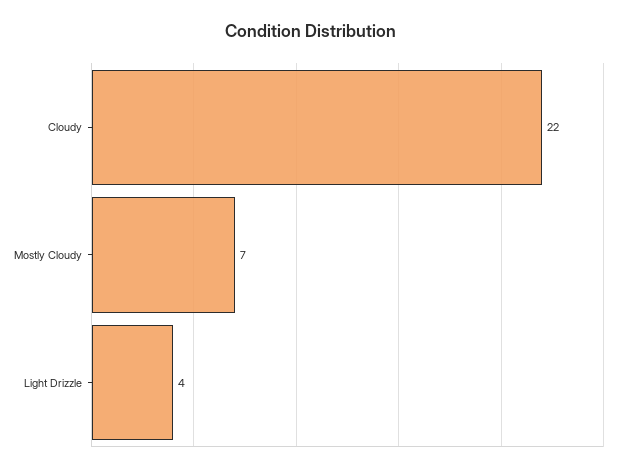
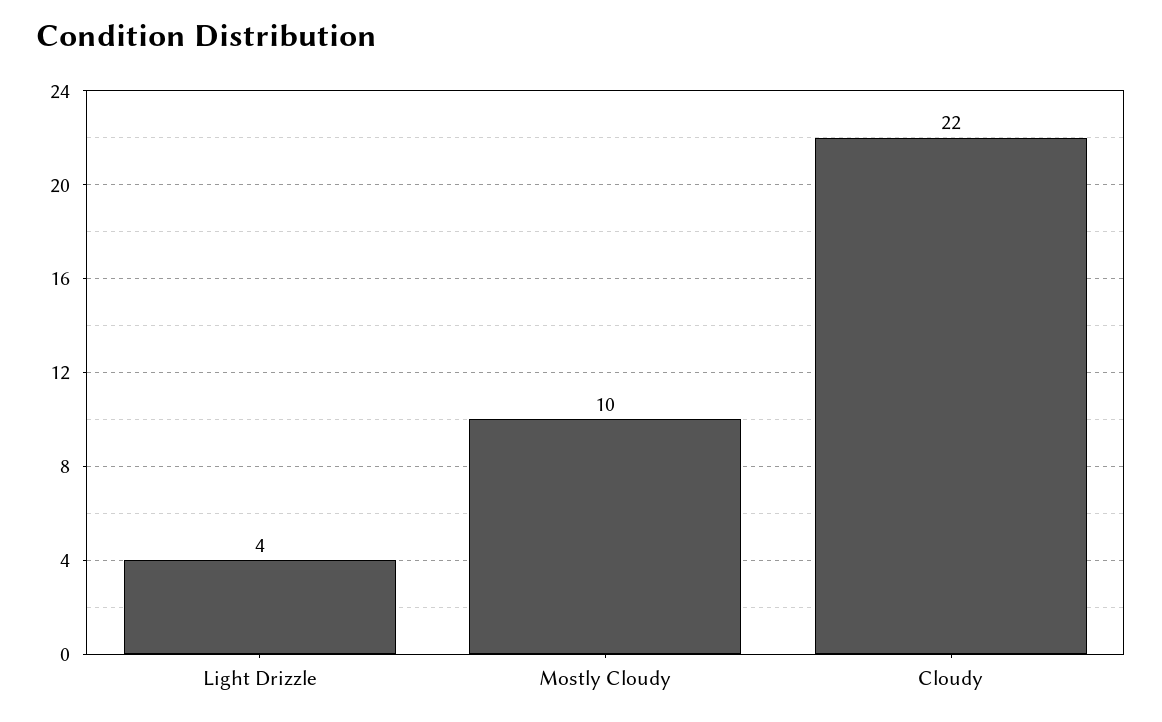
  {
    "Cloudy": 22,
-   "Mostly Cloudy": 7,
+   "Mostly Cloudy": 10,
    "Light Drizzle": 4
  }

